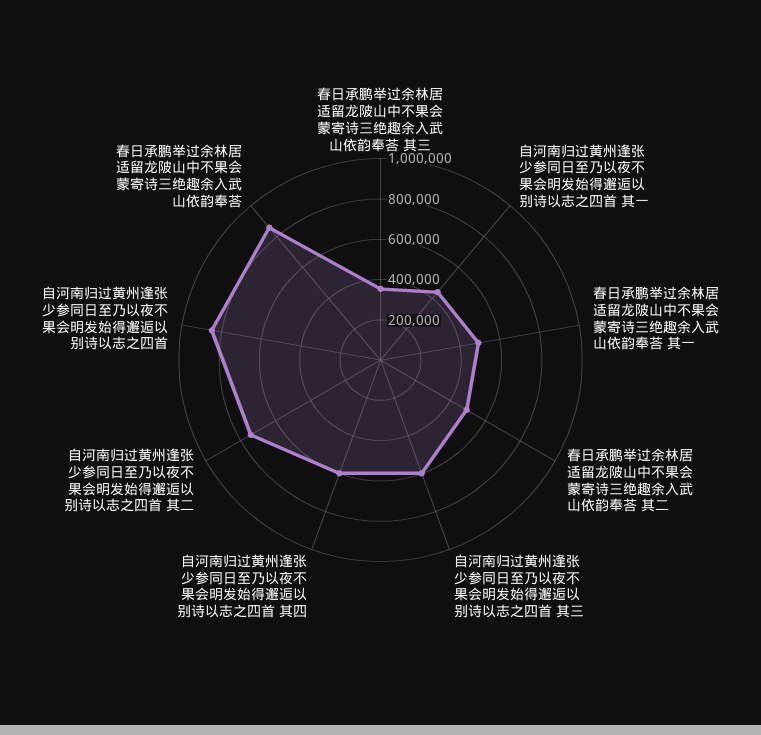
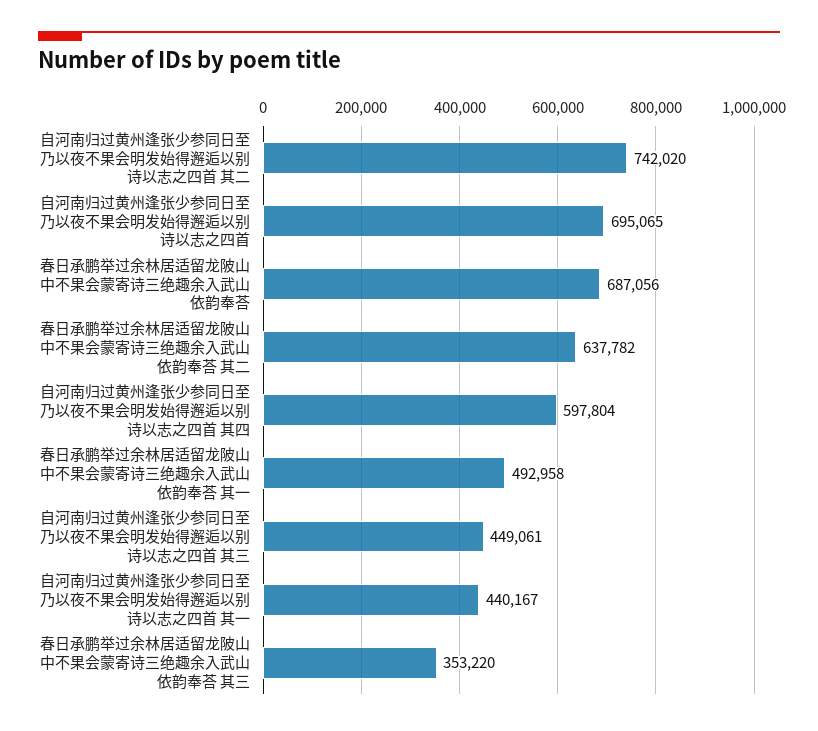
  {
    "春日承鹏举过余林居适留龙陂山中不果会蒙寄诗三绝趣余入武山依韵奉荅 其三": 353220,
    "自河南归过黄州逢张少参同日至乃以夜不果会明发始得邂逅以别诗以志之四首 其一": 440167,
    "春日承鹏举过余林居适留龙陂山中不果会蒙寄诗三绝趣余入武山依韵奉荅 其一": 492958,
-   "春日承鹏举过余林居适留龙陂山中不果会蒙寄诗三绝趣余入武山依韵奉荅 其二": 500000,
+   "春日承鹏举过余林居适留龙陂山中不果会蒙寄诗三绝趣余入武山依韵奉荅 其二": 637782,
-   "自河南归过黄州逢张少参同日至乃以夜不果会明发始得邂逅以别诗以志之四首 其三": 600000,
+   "自河南归过黄州逢张少参同日至乃以夜不果会明发始得邂逅以别诗以志之四首 其三": 449061,
    "自河南归过黄州逢张少参同日至乃以夜不果会明发始得邂逅以别诗以志之四首 其四": 597804,
    "自河南归过黄州逢张少参同日至乃以夜不果会明发始得邂逅以别诗以志之四首 其二": 742020,
-   "自河南归过黄州逢张少参同日至乃以夜不果会明发始得邂逅以别诗以志之四首": 850000,
+   "自河南归过黄州逢张少参同日至乃以夜不果会明发始得邂逅以别诗以志之四首": 695065,
-   "春日承鹏举过余林居适留龙陂山中不果会蒙寄诗三绝趣余入武山依韵奉荅": 850000
+   "春日承鹏举过余林居适留龙陂山中不果会蒙寄诗三绝趣余入武山依韵奉荅": 687056
  }

